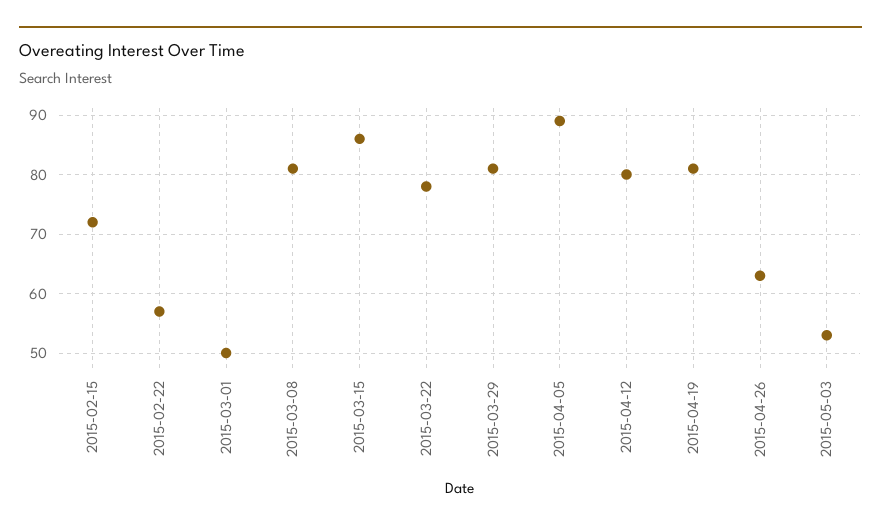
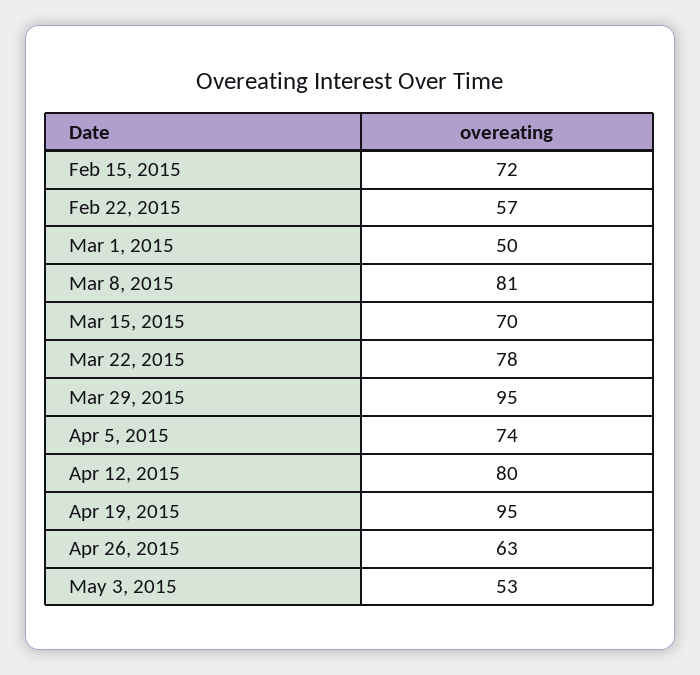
  {
    "2015-02-15": 72,
    "2015-02-22": 57,
    "2015-03-01": 50,
    "2015-03-08": 81,
-   "2015-03-15": 85,
+   "2015-03-15": 70,
    "2015-03-22": 78,
-   "2015-03-29": 80,
+   "2015-03-29": 95,
-   "2015-04-05": 90,
+   "2015-04-05": 74,
    "2015-04-12": 80,
-   "2015-04-19": 80,
+   "2015-04-19": 95,
    "2015-04-26": 63,
    "2015-05-03": 53
  }

